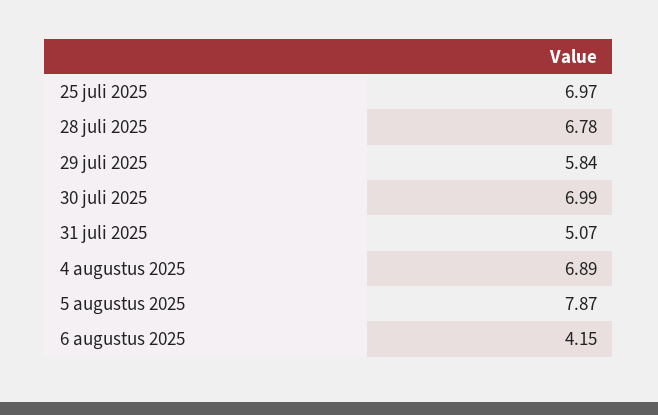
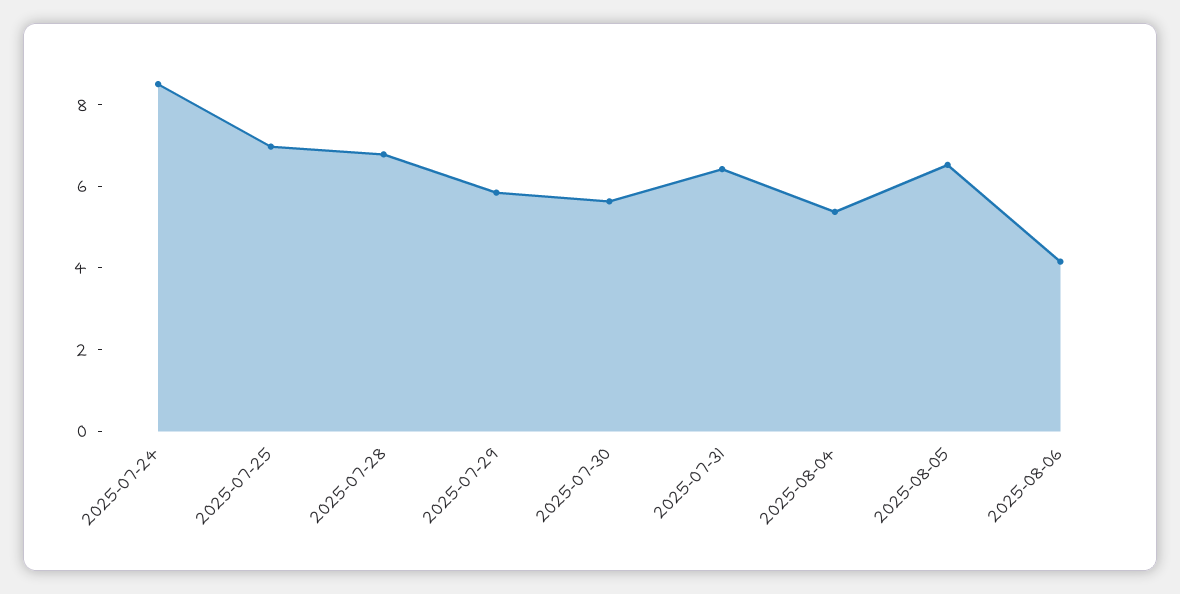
  {
    "25 juli 2025": 6.97,
    "28 juli 2025": 6.78,
    "29 juli 2025": 5.84,
-   "30 juli 2025": 6.99,
+   "30 juli 2025": 5.5,
-   "31 juli 2025": 5.07,
+   "31 juli 2025": 6.5,
-   "4 augustus 2025": 6.89,
+   "4 augustus 2025": 5.5,
-   "5 augustus 2025": 7.87,
+   "5 augustus 2025": 6.5,
-   "6 augustus 2025": 4.15
+   "6 augustus 2025": 4.15,
+   "2025-07-24": 8.5
  }

